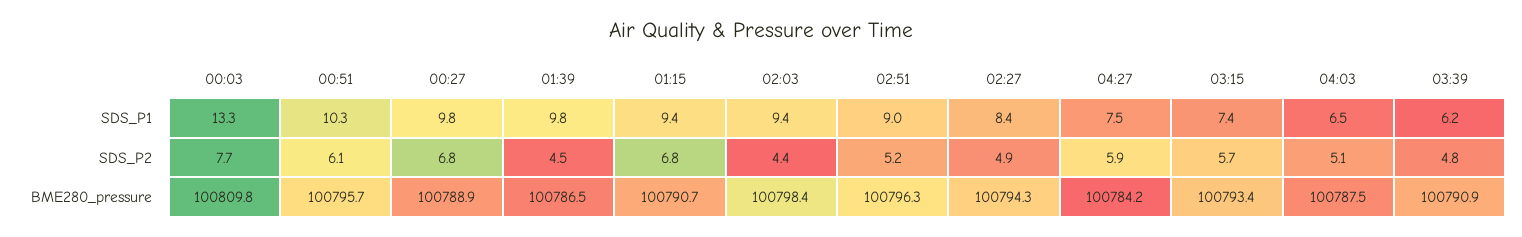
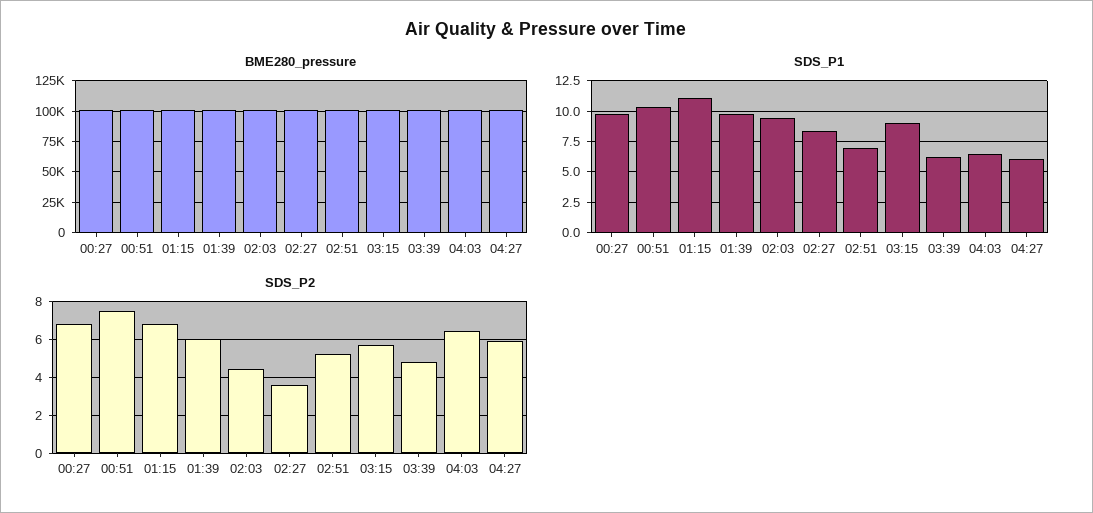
  {
    "SDS_P1": {
-     "00:03": 13.3,
      "00:51": 10.3,
      "00:27": 9.8,
      "01:39": 9.8,
-     "01:15": 9.4,
+     "01:15": 11,
      "02:03": 9.4,
-     "02:51": 9,
+     "02:51": 7,
      "02:27": 8.4,
-     "04:27": 7.5,
+     "04:27": 6,
-     "03:15": 7.4,
+     "03:15": 9,
      "04:03": 6.5,
      "03:39": 6.2
    },
    "SDS_P2": {
-     "00:03": 7.7,
-     "00:51": 6.1,
+     "00:51": 7.5,
      "00:27": 6.8,
-     "01:39": 4.5,
+     "01:39": 6,
      "01:15": 6.8,
      "02:03": 4.4,
      "02:51": 5.2,
-     "02:27": 4.9,
+     "02:27": 3.5,
      "04:27": 5.9,
      "03:15": 5.7,
-     "04:03": 5.1,
+     "04:03": 6.5,
      "03:39": 4.8
    },
    "BME280_pressure": {
-     "00:03": 100809.8,
      "00:51": 100795.7,
      "00:27": 100788.9,
      "01:39": 100786.5,
      "01:15": 100790.7,
      "02:03": 100798.4,
      "02:51": 100796.3,
      "02:27": 100794.3,
      "04:27": 100784.2,
      "03:15": 100793.4,
      "04:03": 100787.5,
      "03:39": 100790.9
    }
  }

